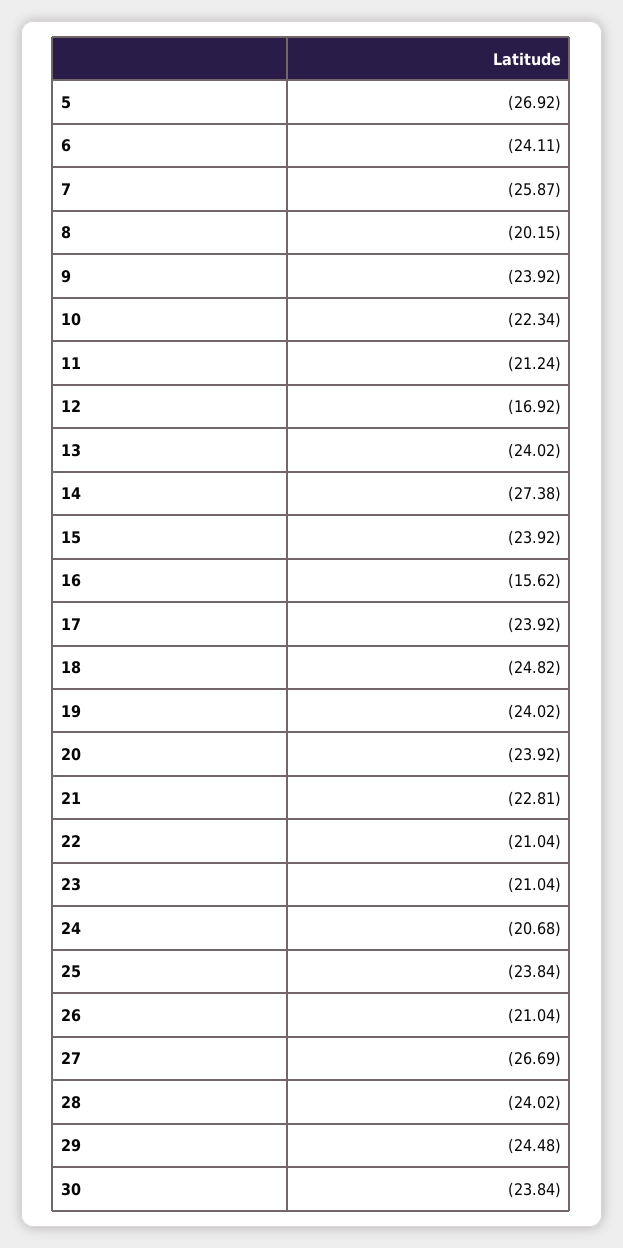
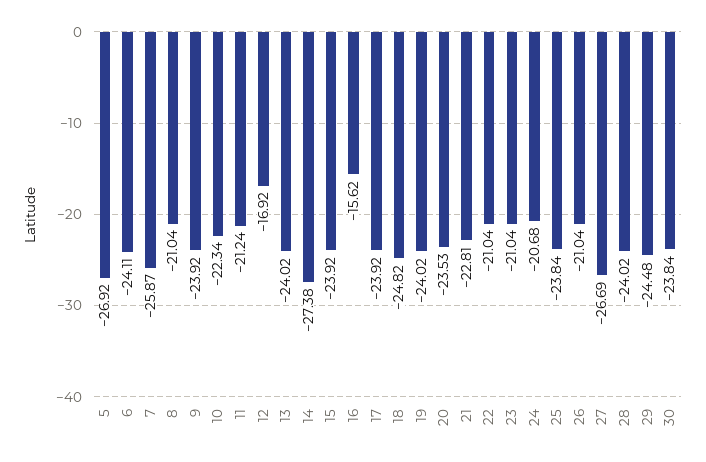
  {
    "5": -26.92,
    "6": -24.11,
    "7": -25.87,
-   "8": -20.15,
+   "8": -21.04,
    "9": -23.92,
    "10": -22.34,
    "11": -21.24,
    "12": -16.92,
    "13": -24.02,
    "14": -27.38,
    "15": -23.92,
    "16": -15.62,
    "17": -23.92,
    "18": -24.82,
    "19": -24.02,
-   "20": -23.92,
+   "20": -23.53,
    "21": -22.81,
    "22": -21.04,
    "23": -21.04,
    "24": -20.68,
    "25": -23.84,
    "26": -21.04,
    "27": -26.69,
    "28": -24.02,
    "29": -24.48,
    "30": -23.84
  }

